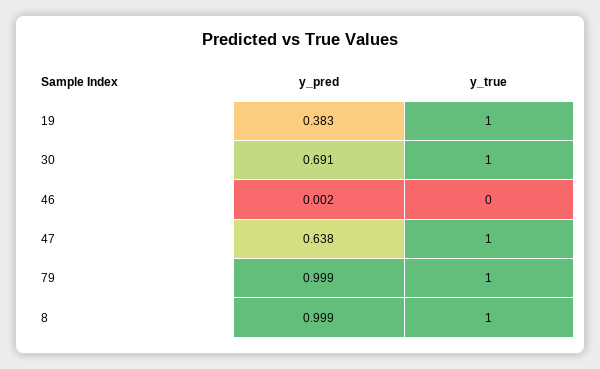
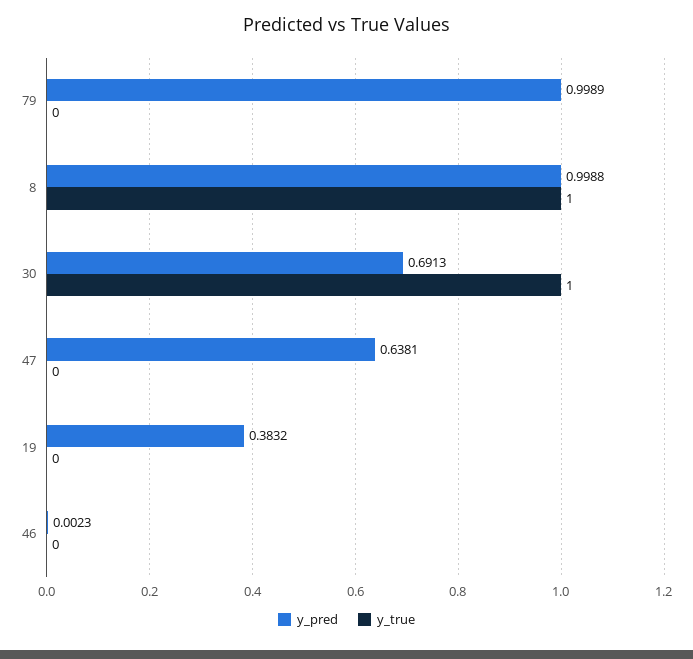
  {
    "y_pred": {
      "19": 0.3832,
      "30": 0.6913,
      "46": 0.0023,
      "47": 0.6381,
      "79": 0.9989,
      "8": 0.9988
    },
    "y_true": {
-     "19": 1,
+     "19": 0,
      "30": 1,
      "46": 0,
-     "47": 1,
+     "47": 0,
-     "79": 1,
+     "79": 0,
      "8": 1
    }
  }

